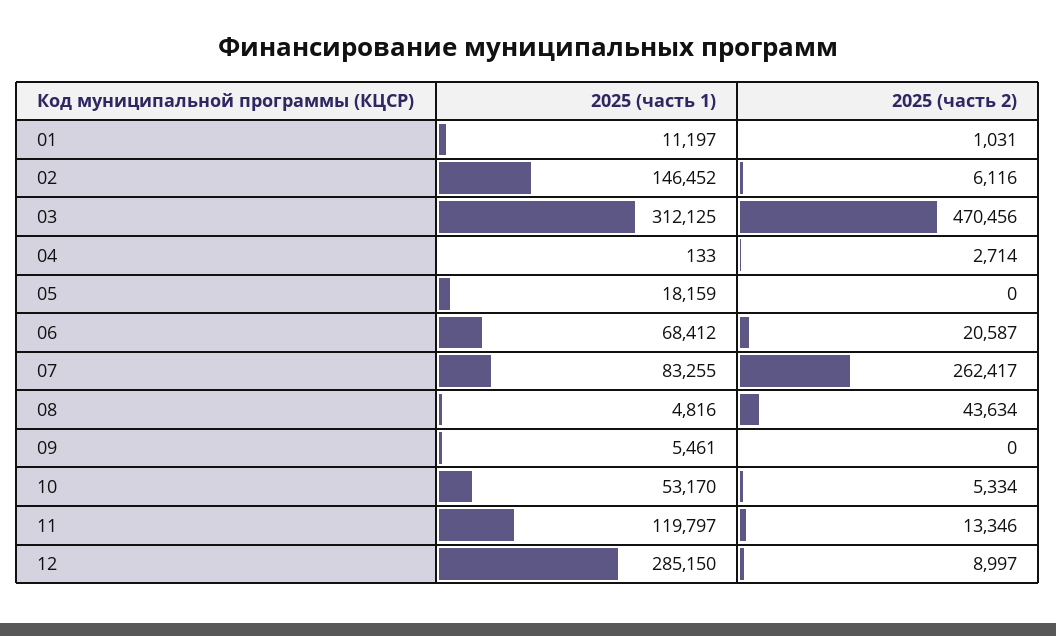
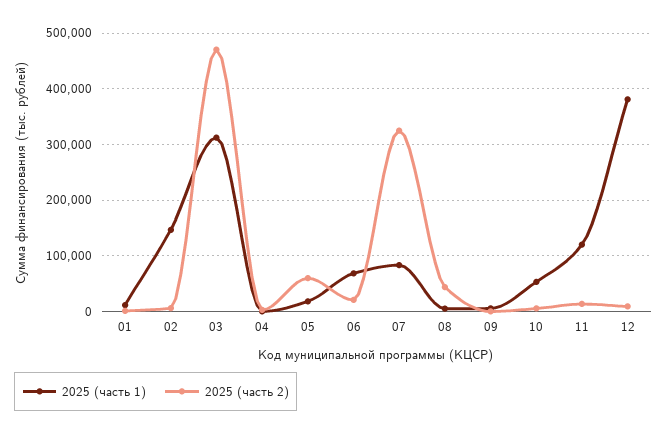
  {
    "2025 (часть 1)": {
      "01": 11197,
      "02": 146452,
      "03": 312125,
      "04": 133,
      "05": 18159,
      "06": 68412,
      "07": 83255,
      "08": 4816,
      "09": 5461,
      "10": 53170,
      "11": 119797,
-     "12": 285150
+     "12": 380000
    },
    "2025 (часть 2)": {
      "01": 1031,
      "02": 6116,
      "03": 470456,
      "04": 2714,
-     "05": 0,
+     "05": 60000,
      "06": 20587,
-     "07": 262417,
+     "07": 320000,
      "08": 43634,
      "09": 0,
      "10": 5334,
      "11": 13346,
      "12": 8997
    }
  }

